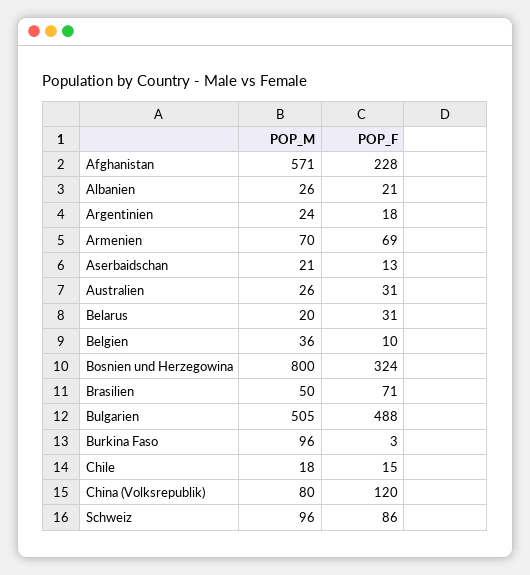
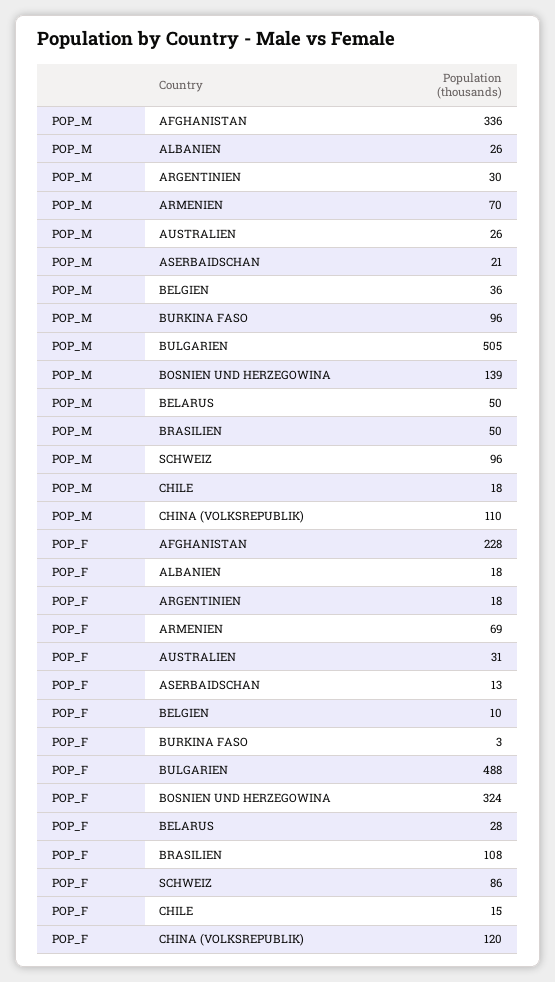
  {
    "POP_M": {
-     "Afghanistan": 571,
+     "Afghanistan": 336,
      "Albanien": 26,
-     "Argentinien": 24,
+     "Argentinien": 30,
      "Armenien": 70,
      "Aserbaidschan": 21,
      "Australien": 26,
-     "Belarus": 20,
+     "Belarus": 50,
      "Belgien": 36,
-     "Bosnien und Herzegowina": 800,
+     "Bosnien und Herzegowina": 139,
      "Brasilien": 50,
      "Bulgarien": 505,
      "Burkina Faso": 96,
      "Chile": 18,
-     "China (Volksrepublik)": 80,
+     "China (Volksrepublik)": 110,
      "Schweiz": 96
    },
    "POP_F": {
      "Afghanistan": 228,
-     "Albanien": 21,
+     "Albanien": 18,
      "Argentinien": 18,
      "Armenien": 69,
      "Aserbaidschan": 13,
      "Australien": 31,
-     "Belarus": 31,
+     "Belarus": 28,
      "Belgien": 10,
      "Bosnien und Herzegowina": 324,
-     "Brasilien": 71,
+     "Brasilien": 108,
      "Bulgarien": 488,
      "Burkina Faso": 3,
      "Chile": 15,
      "China (Volksrepublik)": 120,
      "Schweiz": 86
    }
  }

